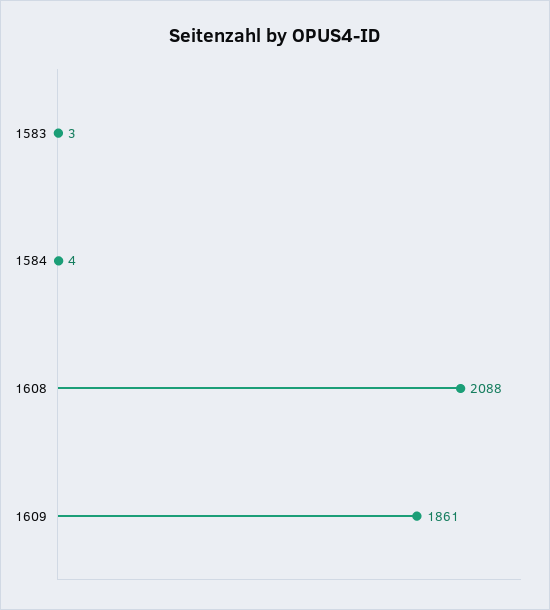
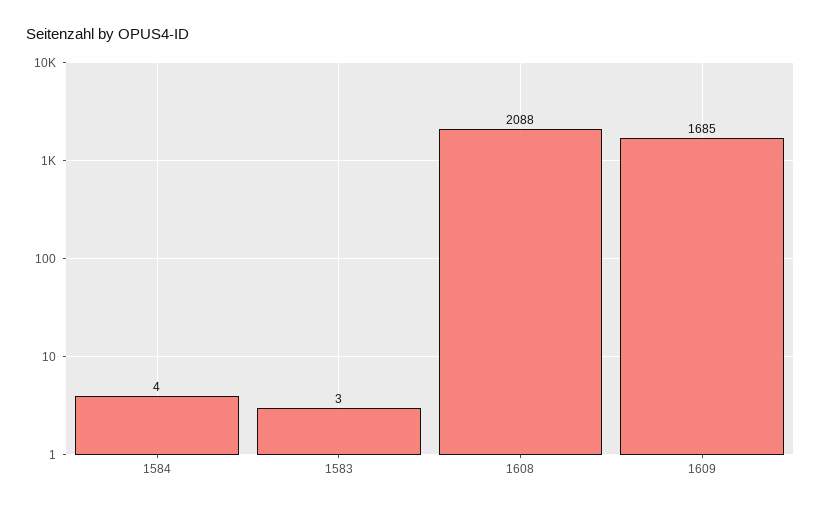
  {
    "1583": 3,
    "1584": 4,
    "1608": 2088,
-   "1609": 1861
+   "1609": 1685
  }

